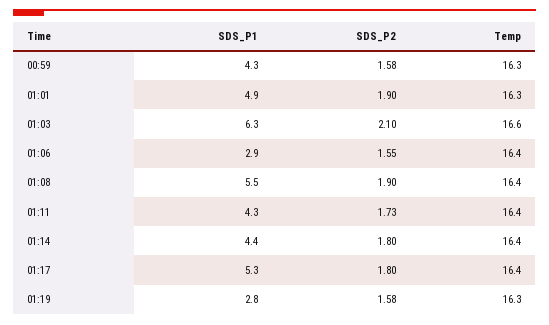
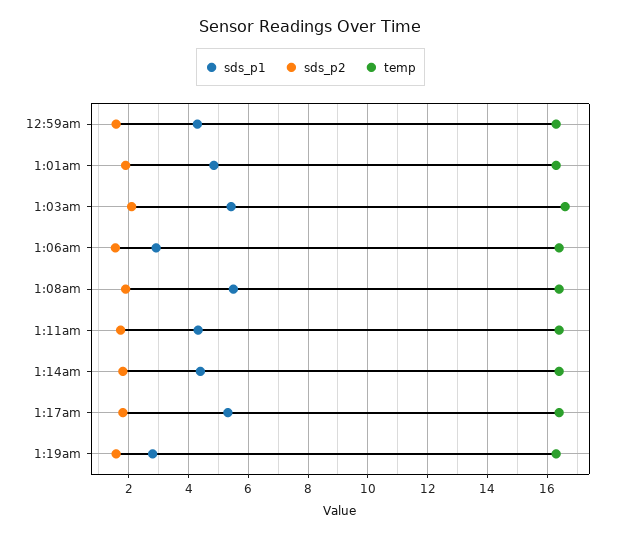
  {
    "SDS_P1": {
      "00:59": 4.3,
      "01:01": 4.9,
-     "01:03": 6.3,
+     "01:03": 5.5,
      "01:06": 2.9,
      "01:08": 5.5,
      "01:11": 4.3,
      "01:14": 4.4,
      "01:17": 5.3,
      "01:19": 2.8
    },
    "SDS_P2": {
      "00:59": 1.58,
      "01:01": 1.9,
      "01:03": 2.1,
      "01:06": 1.55,
      "01:08": 1.9,
      "01:11": 1.73,
      "01:14": 1.8,
      "01:17": 1.8,
      "01:19": 1.58
    },
    "Temp": {
      "00:59": 16.3,
      "01:01": 16.3,
      "01:03": 16.6,
      "01:06": 16.4,
      "01:08": 16.4,
      "01:11": 16.4,
      "01:14": 16.4,
      "01:17": 16.4,
      "01:19": 16.3
    }
  }

